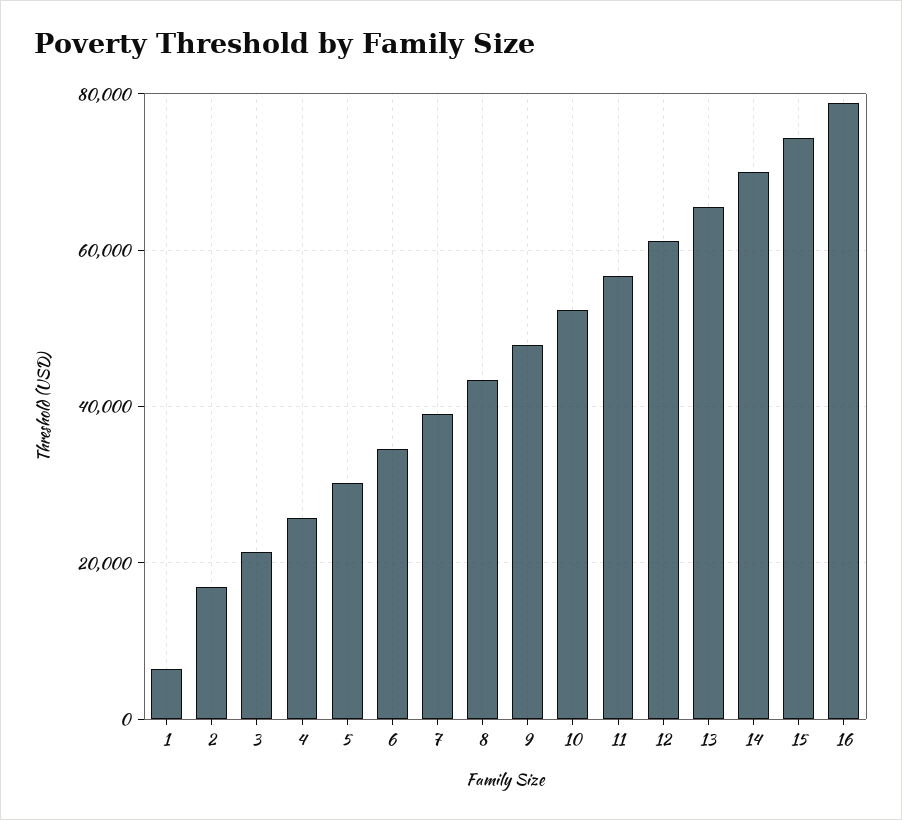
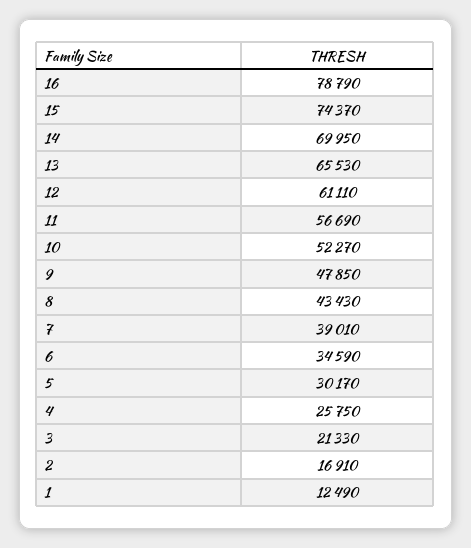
  {
-   "1": 6000,
+   "1": 12490,
    "2": 16910,
    "3": 21330,
    "4": 25750,
    "5": 30170,
    "6": 34590,
    "7": 39010,
    "8": 43430,
    "9": 47850,
    "10": 52270,
    "11": 56690,
    "12": 61110,
    "13": 65530,
    "14": 69950,
    "15": 74370,
    "16": 78790
  }

